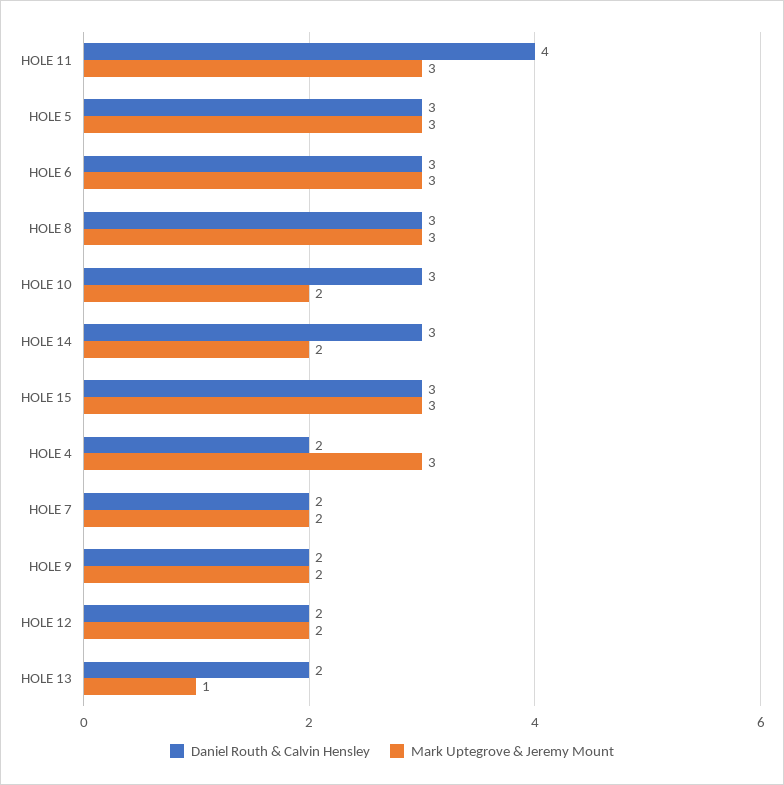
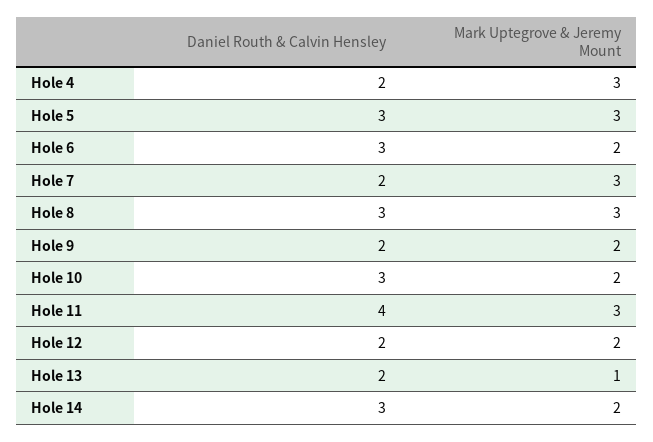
  {
    "Daniel Routh & Calvin Hensley": {
      "HOLE 11": 4,
      "HOLE 5": 3,
      "HOLE 6": 3,
      "HOLE 8": 3,
      "HOLE 10": 3,
      "HOLE 14": 3,
-     "HOLE 15": 3,
      "HOLE 4": 2,
      "HOLE 7": 2,
      "HOLE 9": 2,
      "HOLE 12": 2,
      "HOLE 13": 2
    },
    "Mark Uptegrove & Jeremy Mount": {
      "HOLE 11": 3,
      "HOLE 5": 3,
-     "HOLE 6": 3,
+     "HOLE 6": 2,
      "HOLE 8": 3,
      "HOLE 10": 2,
      "HOLE 14": 2,
-     "HOLE 15": 3,
      "HOLE 4": 3,
-     "HOLE 7": 2,
+     "HOLE 7": 3,
      "HOLE 9": 2,
      "HOLE 12": 2,
      "HOLE 13": 1
    }
  }

